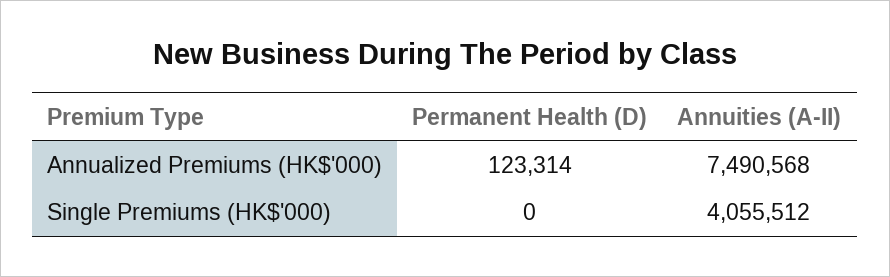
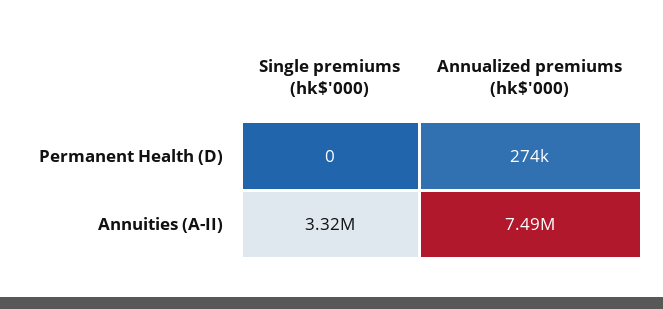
  {
    "Permanent Health (D)": {
-     "Annualized Premiums (HK$'000)": 123314,
+     "Annualized Premiums (HK$'000)": 274000,
      "Single Premiums (HK$'000)": 0
    },
    "Annuities (A-II)": {
      "Annualized Premiums (HK$'000)": 7490568,
-     "Single Premiums (HK$'000)": 4055512
+     "Single Premiums (HK$'000)": 3320000
    }
  }

